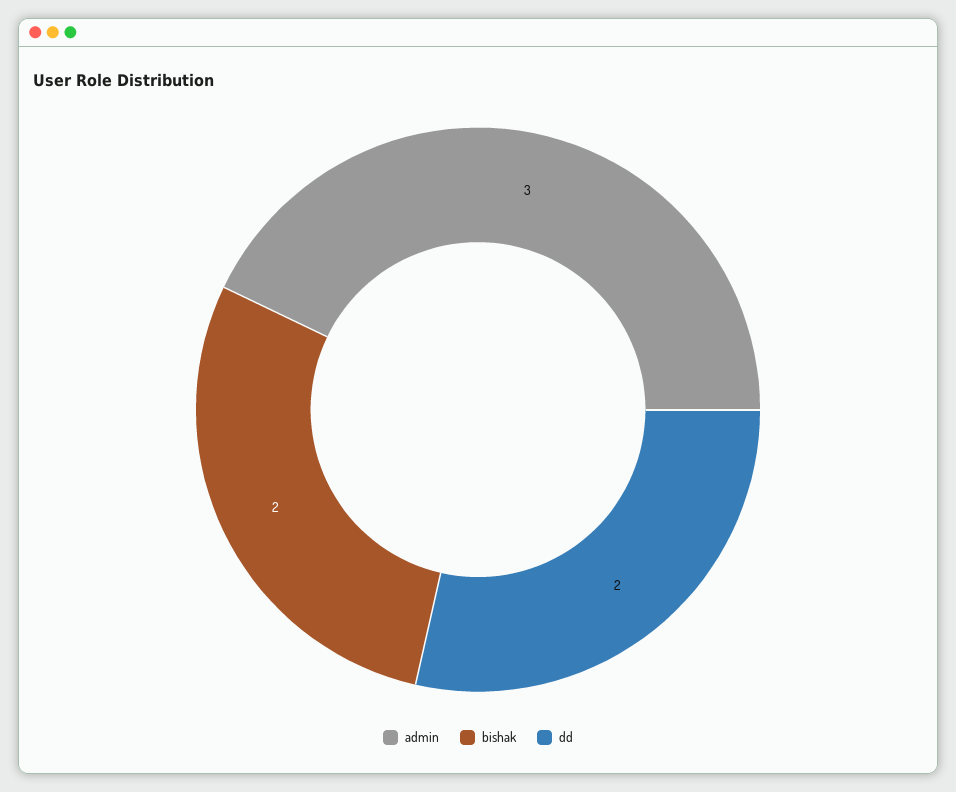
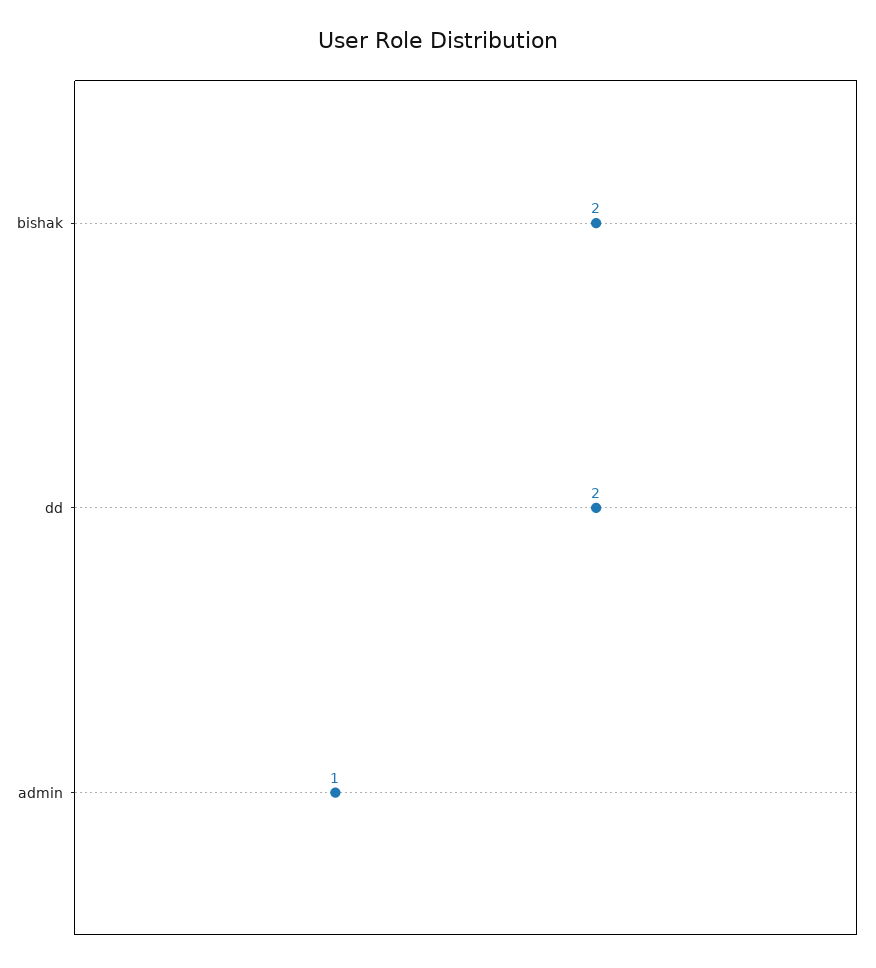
  {
-   "admin": 3,
+   "admin": 1,
    "bishak": 2,
    "dd": 2
  }

